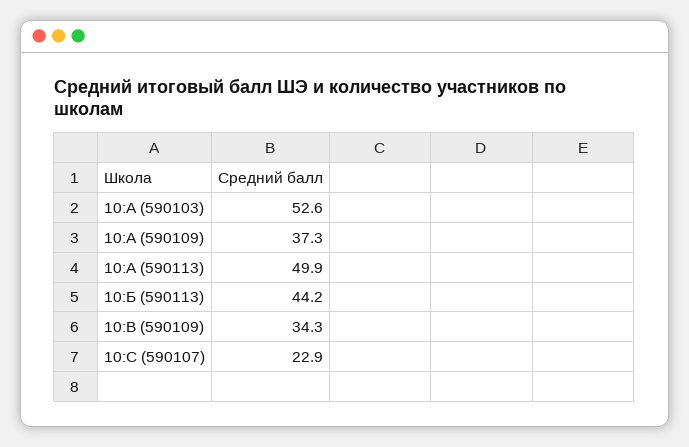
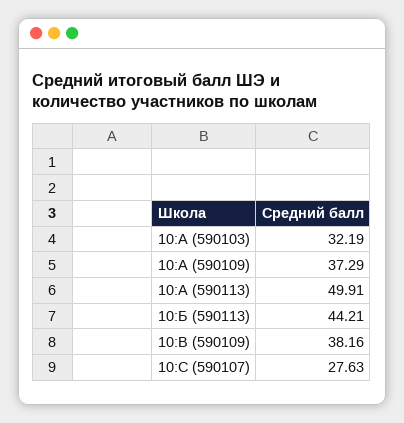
  {
-   "10:А (590103)": 52.6,
+   "10:А (590103)": 32.19,
    "10:А (590109)": 37.29,
    "10:А (590113)": 49.91,
    "10:Б (590113)": 44.21,
-   "10:В (590109)": 34.3,
+   "10:В (590109)": 38.16,
-   "10:С (590107)": 22.9
+   "10:С (590107)": 27.63
  }

